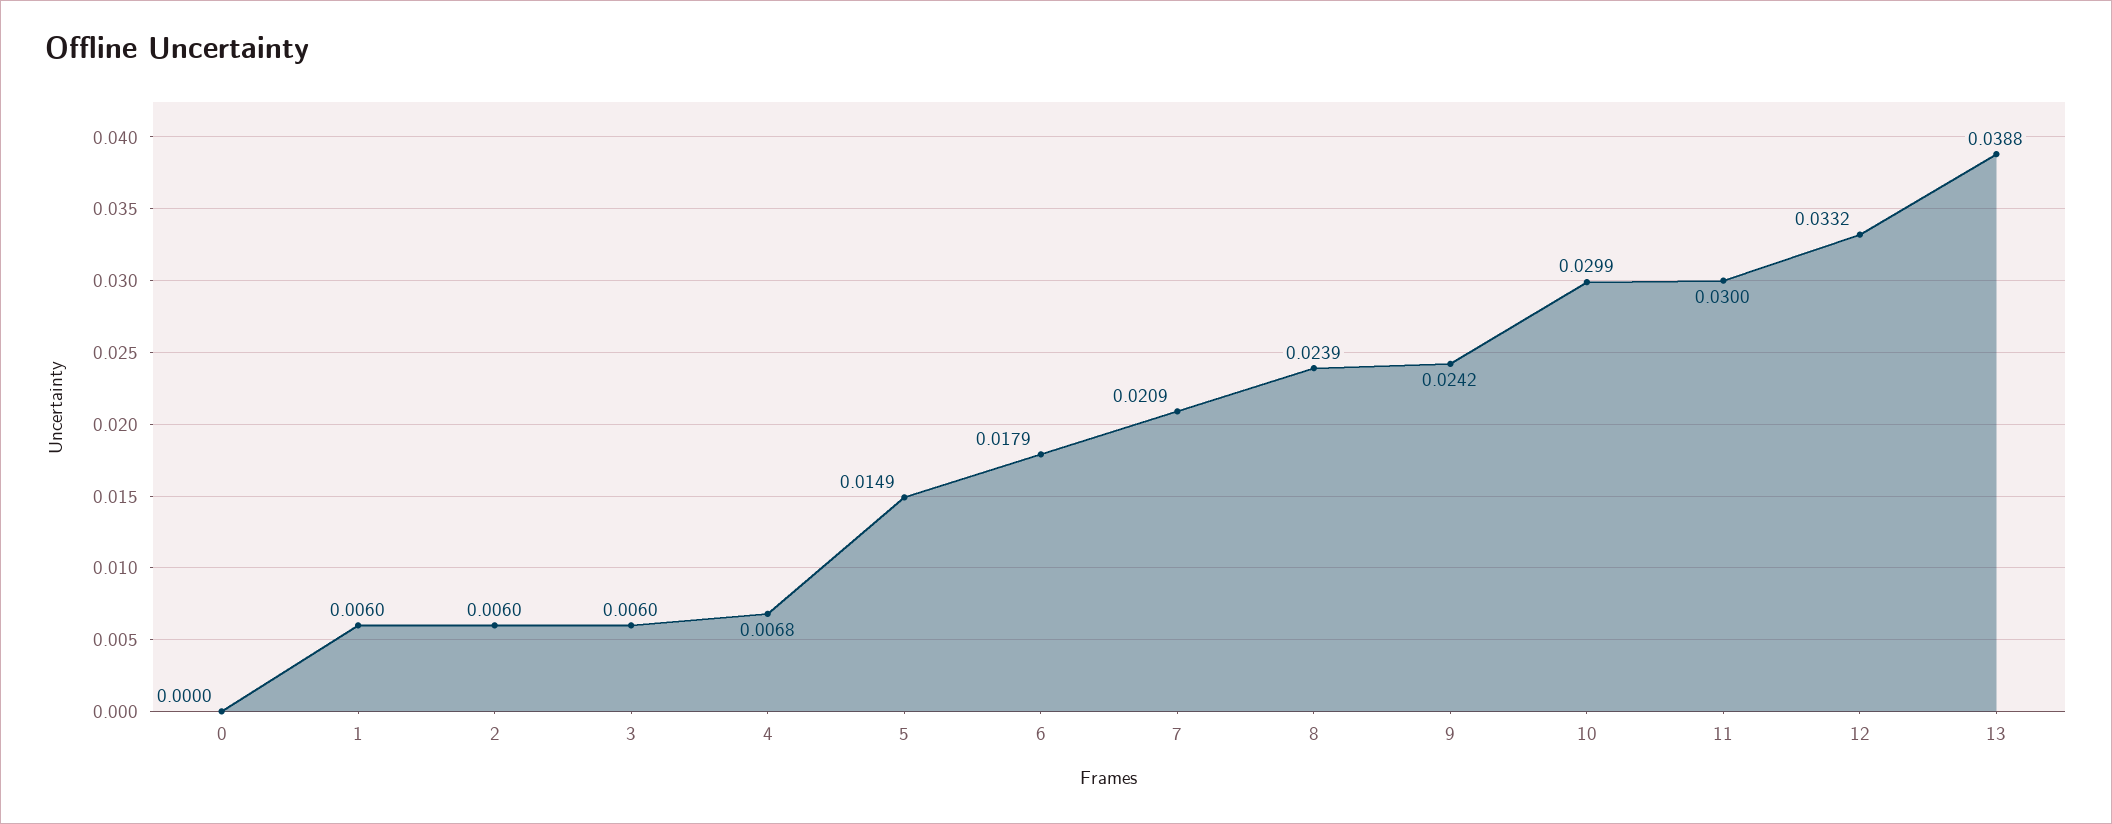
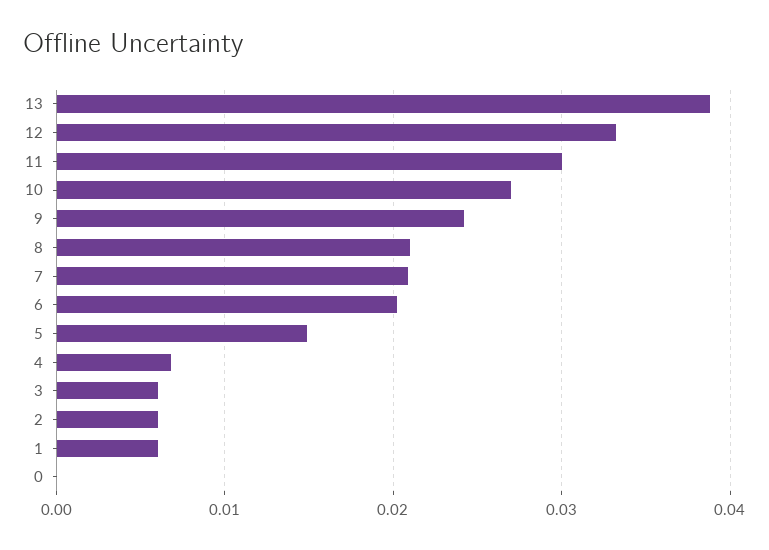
  {
    "0": 0,
    "1": 0.006,
    "2": 0.006,
    "3": 0.006,
    "4": 0.0068,
    "5": 0.0149,
-   "6": 0.0179,
+   "6": 0.02,
    "7": 0.0209,
-   "8": 0.0239,
+   "8": 0.021,
    "9": 0.0242,
-   "10": 0.0299,
+   "10": 0.027,
    "11": 0.03,
    "12": 0.0332,
    "13": 0.0388
  }

